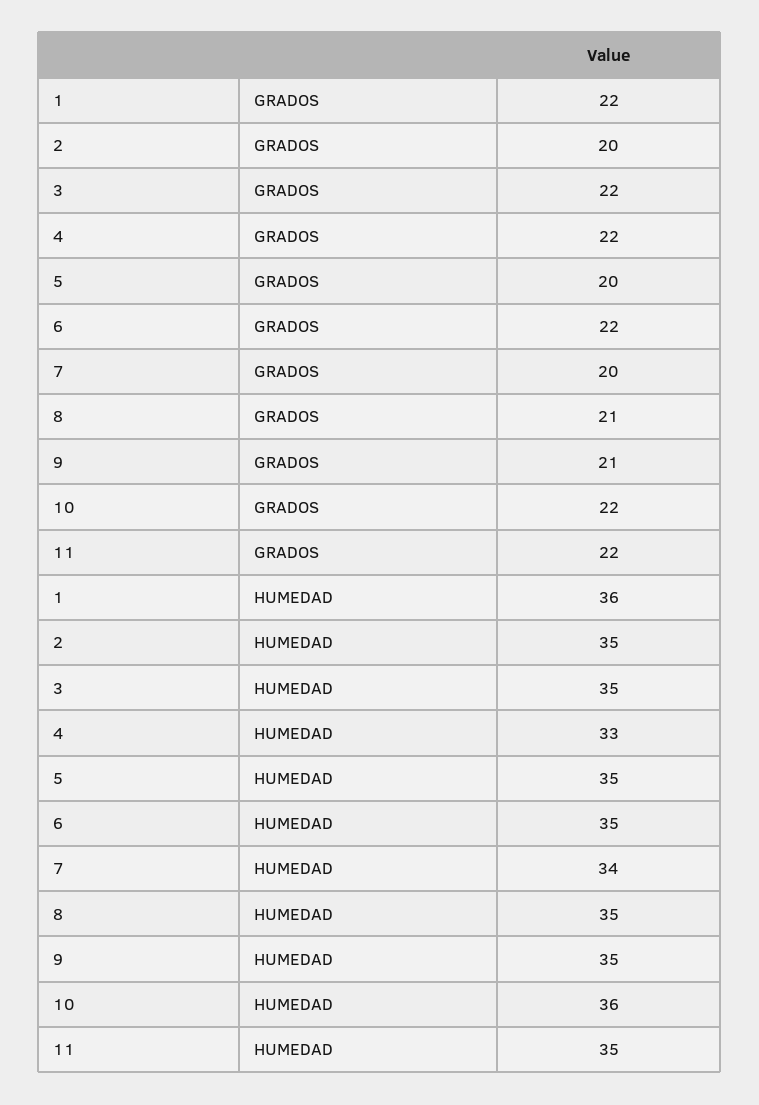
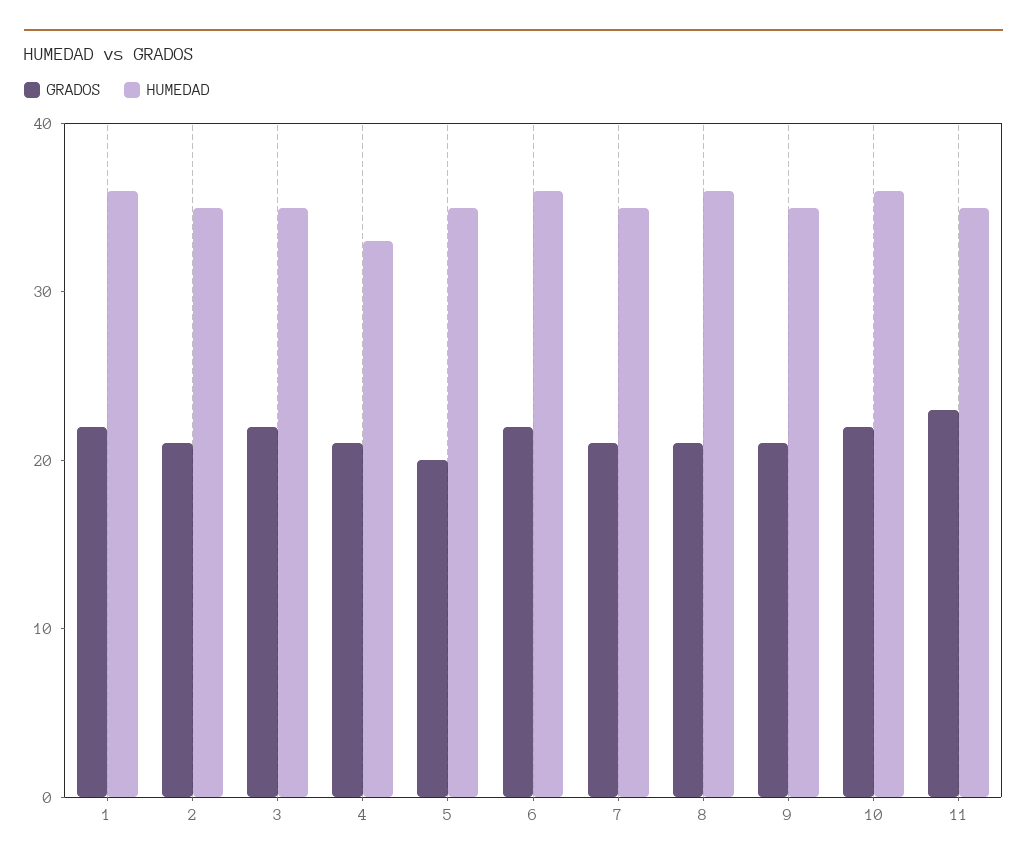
  {
    "GRADOS": {
      "1": 22,
-     "2": 20,
+     "2": 21,
      "3": 22,
-     "4": 22,
+     "4": 21,
      "5": 20,
      "6": 22,
-     "7": 20,
+     "7": 21,
      "8": 21,
      "9": 21,
      "10": 22,
-     "11": 22
+     "11": 23
    },
    "HUMEDAD": {
      "1": 36,
      "2": 35,
      "3": 35,
      "4": 33,
      "5": 35,
-     "6": 35,
+     "6": 36,
-     "7": 34,
+     "7": 35,
-     "8": 35,
+     "8": 36,
      "9": 35,
      "10": 36,
      "11": 35
    }
  }

